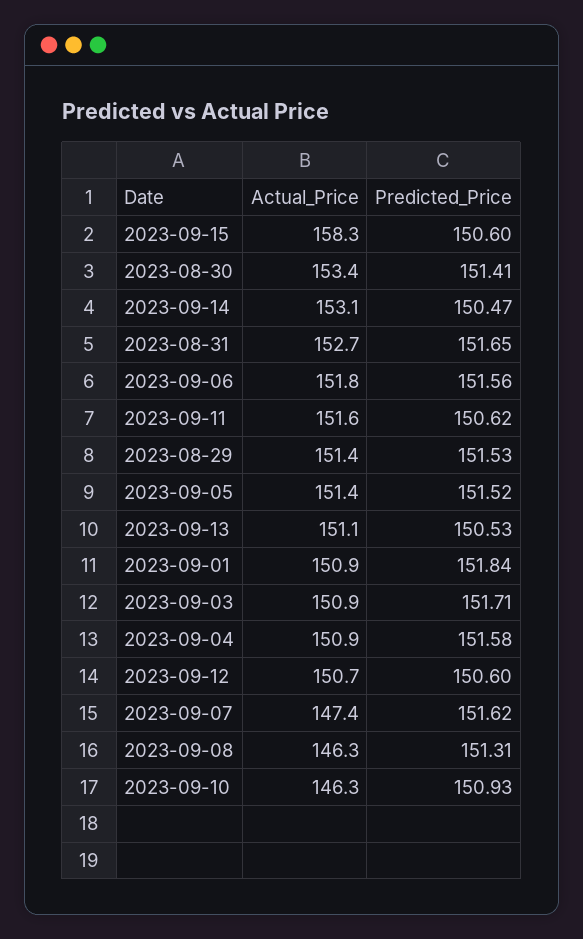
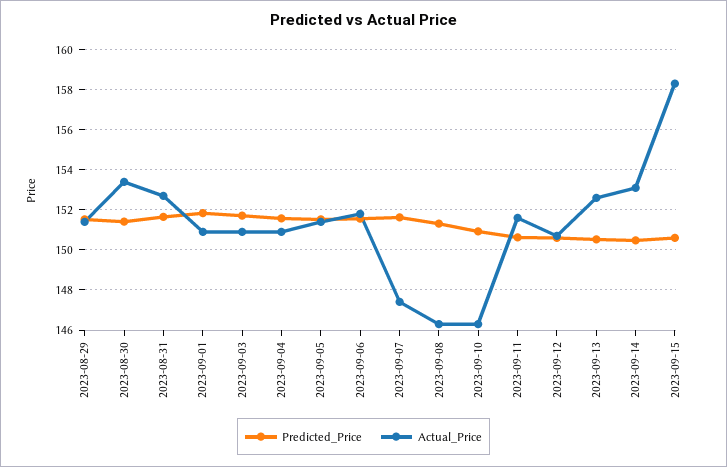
  {
    "Actual_Price": {
      "2023-09-15": 158.3,
      "2023-08-30": 153.4,
      "2023-09-14": 153.1,
      "2023-08-31": 152.7,
      "2023-09-06": 151.8,
      "2023-09-11": 151.6,
      "2023-08-29": 151.4,
      "2023-09-05": 151.4,
-     "2023-09-13": 151.1,
+     "2023-09-13": 152.5,
      "2023-09-01": 150.9,
      "2023-09-03": 150.9,
      "2023-09-04": 150.9,
      "2023-09-12": 150.7,
      "2023-09-07": 147.4,
      "2023-09-08": 146.3,
      "2023-09-10": 146.3
    },
    "Predicted_Price": {
      "2023-09-15": 150.6,
      "2023-08-30": 151.41,
      "2023-09-14": 150.47,
      "2023-08-31": 151.65,
      "2023-09-06": 151.56,
      "2023-09-11": 150.62,
      "2023-08-29": 151.53,
      "2023-09-05": 151.52,
      "2023-09-13": 150.53,
      "2023-09-01": 151.84,
      "2023-09-03": 151.71,
      "2023-09-04": 151.58,
      "2023-09-12": 150.6,
      "2023-09-07": 151.62,
      "2023-09-08": 151.31,
      "2023-09-10": 150.93
    }
  }

